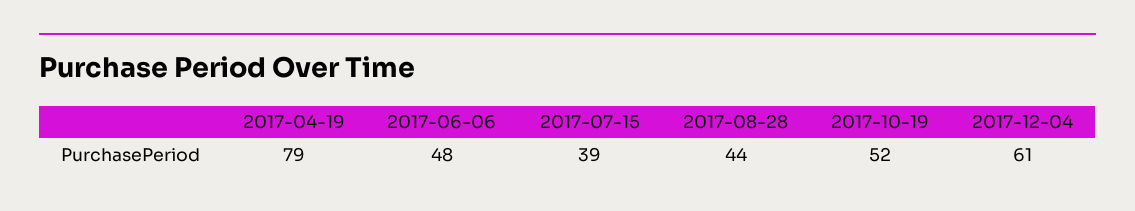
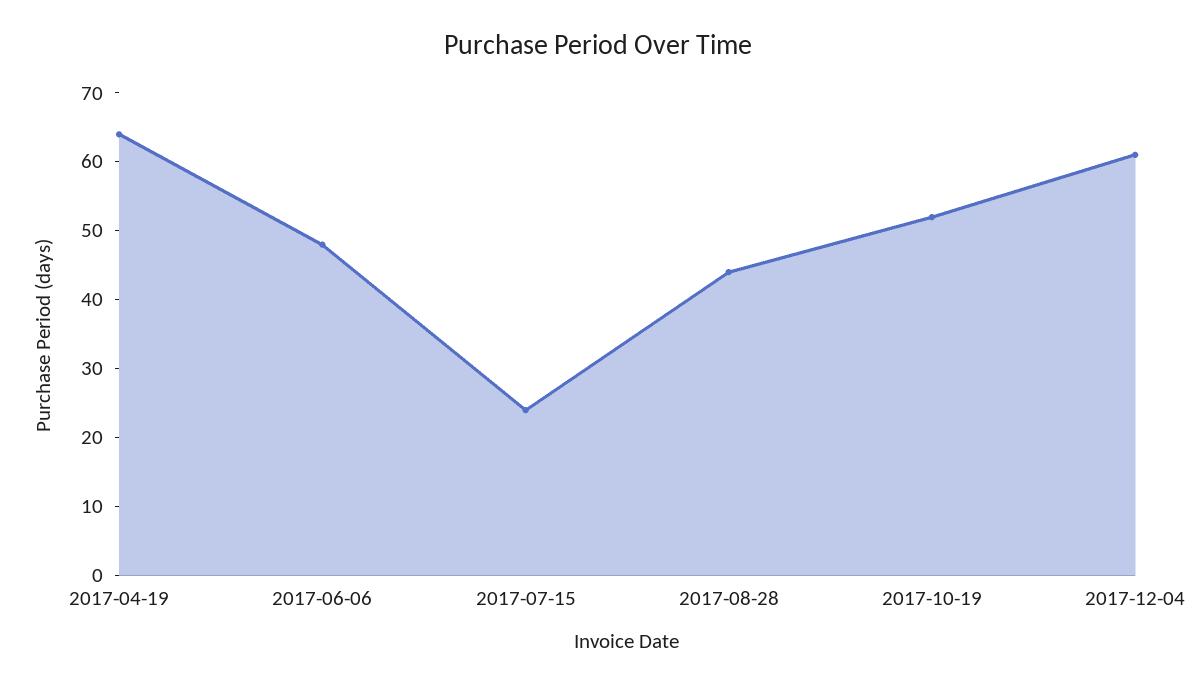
  {
-   "2017-04-19": 79,
+   "2017-04-19": 65,
    "2017-06-06": 48,
-   "2017-07-15": 39,
+   "2017-07-15": 25,
    "2017-08-28": 44,
    "2017-10-19": 52,
    "2017-12-04": 61
  }

